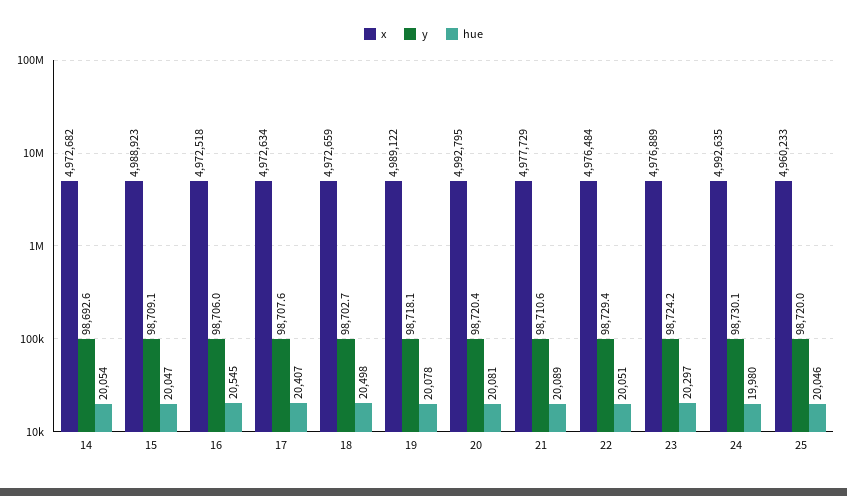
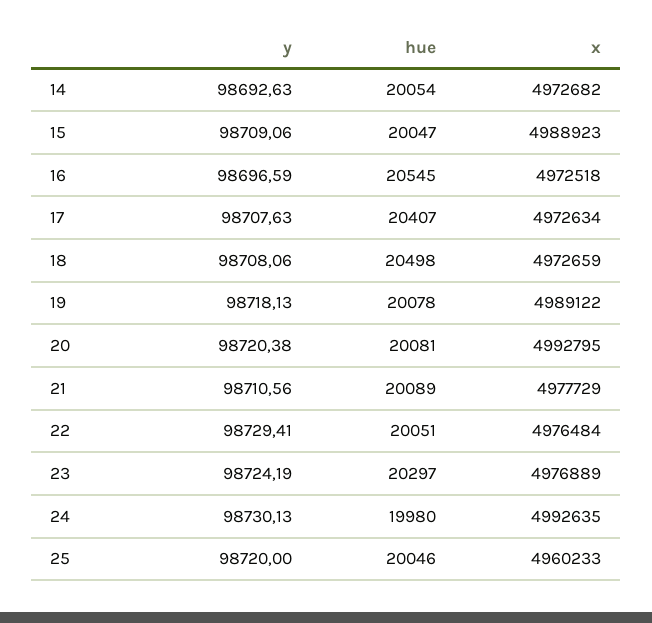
  {
    "x": {
      "14": 4972682,
      "15": 4988923,
      "16": 4972518,
      "17": 4972634,
      "18": 4972659,
      "19": 4989122,
      "20": 4992795,
      "21": 4977729,
      "22": 4976484,
      "23": 4976889,
      "24": 4992635,
      "25": 4960233
    },
    "y": {
      "14": 98692.63,
      "15": 98709.06,
-     "16": 98706,
+     "16": 98696.59,
      "17": 98707.63,
-     "18": 98702.7,
+     "18": 98708.06,
      "19": 98718.13,
      "20": 98720.38,
      "21": 98710.56,
      "22": 98729.41,
      "23": 98724.19,
      "24": 98730.13,
      "25": 98720
    },
    "hue": {
      "14": 20054,
      "15": 20047,
      "16": 20545,
      "17": 20407,
      "18": 20498,
      "19": 20078,
      "20": 20081,
      "21": 20089,
      "22": 20051,
      "23": 20297,
      "24": 19980,
      "25": 20046
    }
  }

